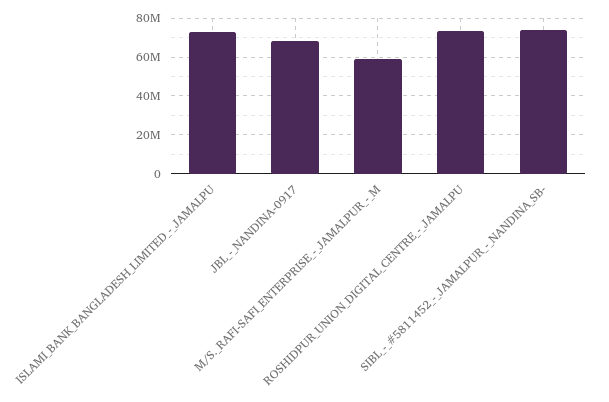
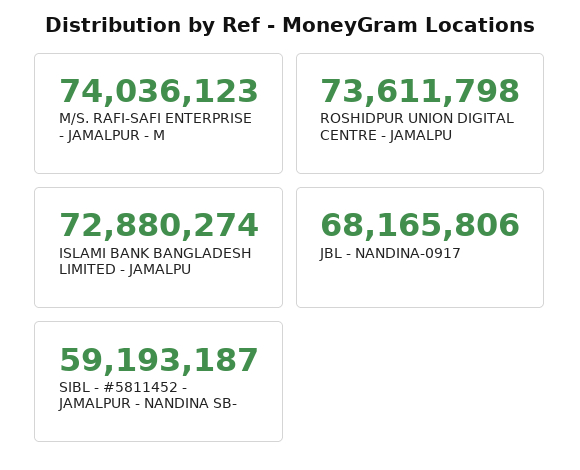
  {
    "ISLAMI_BANK_BANGLADESH_LIMITED_-_JAMALPU": 72880274,
    "JBL_-_NANDINA-0917": 68165806,
-   "M/S._RAFI-SAFI_ENTERPRISE_-_JAMALPUR_-_M": 60000000,
+   "M/S._RAFI-SAFI_ENTERPRISE_-_JAMALPUR_-_M": 74036123,
    "ROSHIDPUR_UNION_DIGITAL_CENTRE_-_JAMALPU": 73611798,
-   "SIBL_-_#5811452_-_JAMALPUR_-_NANDINA_SB-": 75000000
+   "SIBL_-_#5811452_-_JAMALPUR_-_NANDINA_SB-": 59193187
  }

